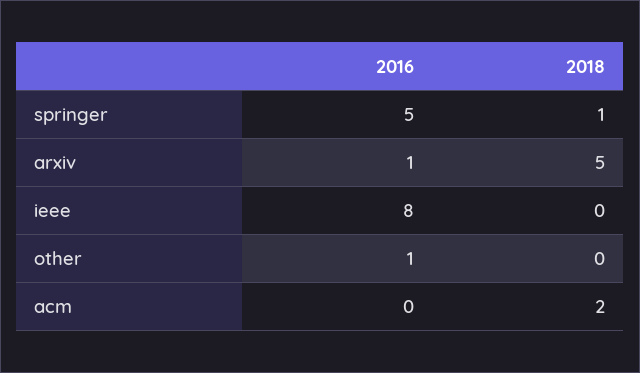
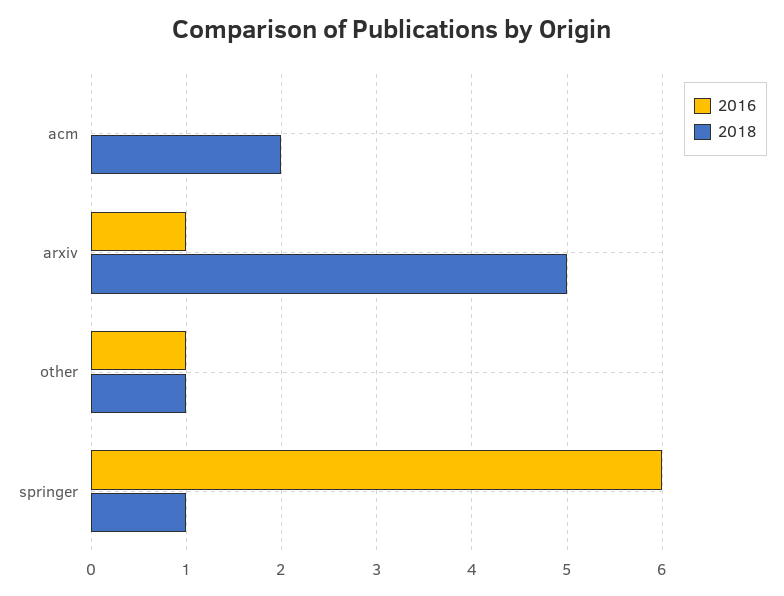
  {
    "2016": {
-     "springer": 5,
+     "springer": 6,
      "arxiv": 1,
-     "ieee": 8,
      "other": 1,
      "acm": 0
    },
    "2018": {
      "springer": 1,
      "arxiv": 5,
-     "ieee": 0,
-     "other": 0,
+     "other": 1,
      "acm": 2
    }
  }

